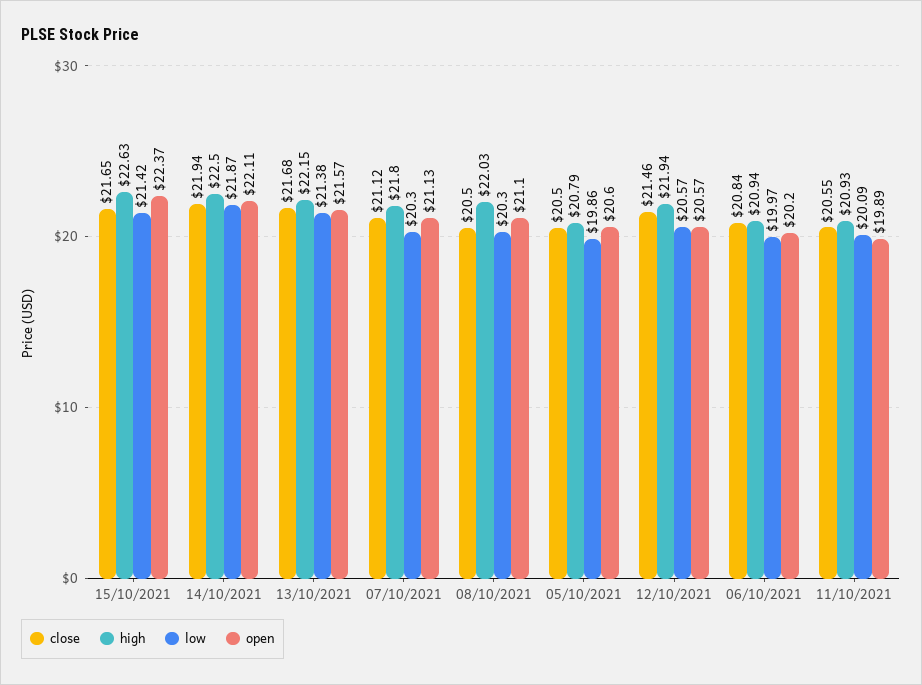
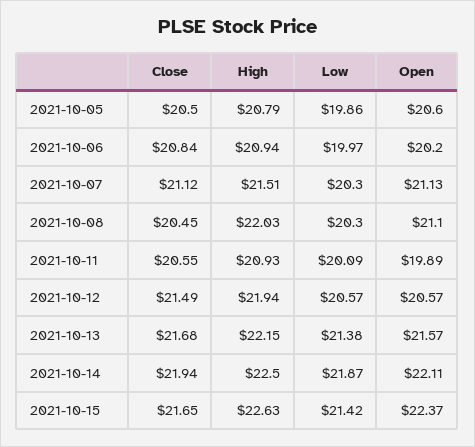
  {
    "close": {
      "15/10/2021": 21.65,
      "14/10/2021": 21.94,
      "13/10/2021": 21.68,
      "07/10/2021": 21.12,
-     "08/10/2021": 20.5,
+     "08/10/2021": 20.45,
      "05/10/2021": 20.5,
-     "12/10/2021": 21.46,
+     "12/10/2021": 21.49,
      "06/10/2021": 20.84,
      "11/10/2021": 20.55
    },
    "high": {
      "15/10/2021": 22.63,
      "14/10/2021": 22.5,
      "13/10/2021": 22.15,
-     "07/10/2021": 21.8,
+     "07/10/2021": 21.51,
      "08/10/2021": 22.03,
      "05/10/2021": 20.79,
      "12/10/2021": 21.94,
      "06/10/2021": 20.94,
      "11/10/2021": 20.93
    },
    "low": {
      "15/10/2021": 21.42,
      "14/10/2021": 21.87,
      "13/10/2021": 21.38,
      "07/10/2021": 20.3,
      "08/10/2021": 20.3,
      "05/10/2021": 19.86,
      "12/10/2021": 20.57,
      "06/10/2021": 19.97,
      "11/10/2021": 20.09
    },
    "open": {
      "15/10/2021": 22.37,
      "14/10/2021": 22.11,
      "13/10/2021": 21.57,
      "07/10/2021": 21.13,
      "08/10/2021": 21.1,
      "05/10/2021": 20.6,
      "12/10/2021": 20.57,
      "06/10/2021": 20.2,
      "11/10/2021": 19.89
    }
  }

